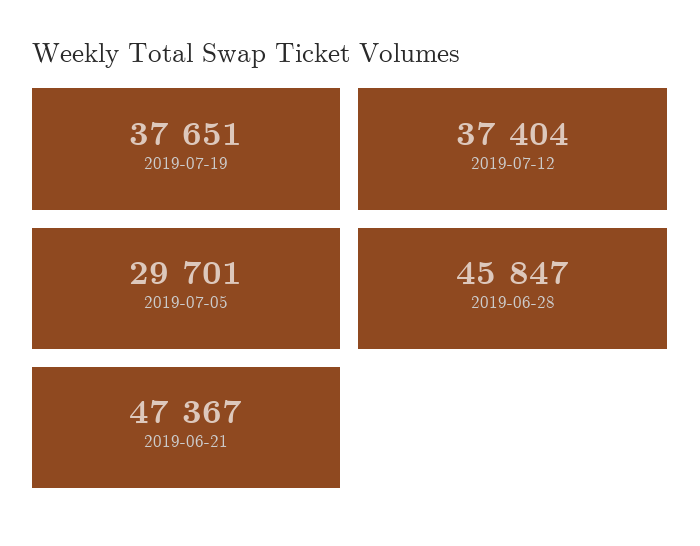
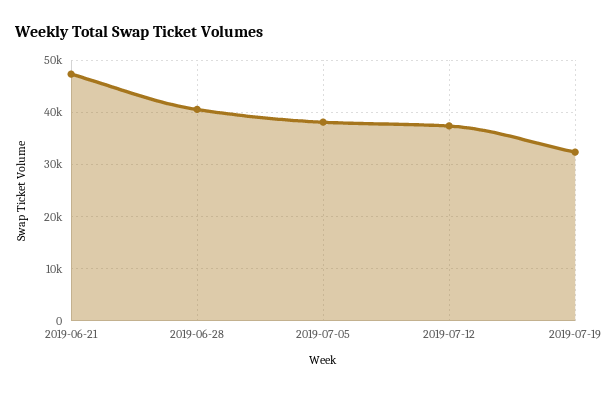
  {
-   "2019-07-19": 37651,
+   "2019-07-19": 32000,
    "2019-07-12": 37404,
-   "2019-07-05": 29701,
+   "2019-07-05": 38000,
-   "2019-06-28": 45847,
+   "2019-06-28": 40000,
    "2019-06-21": 47367
  }

